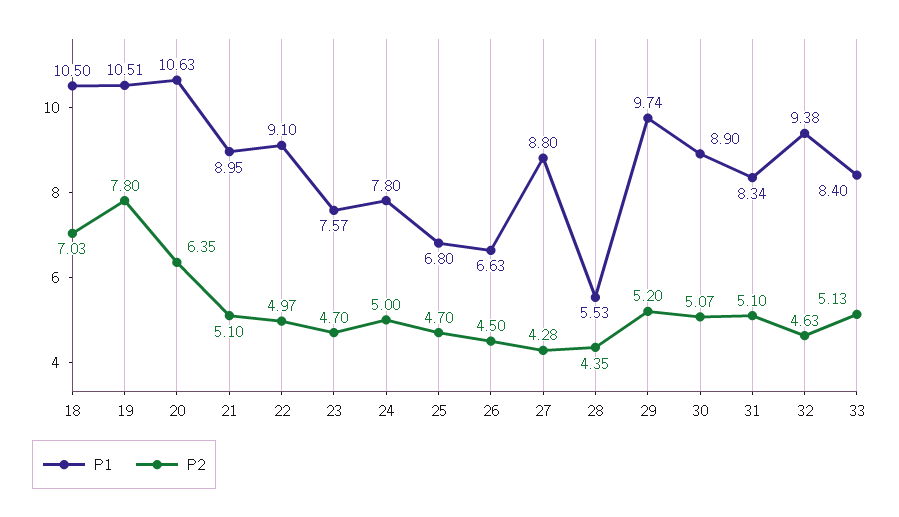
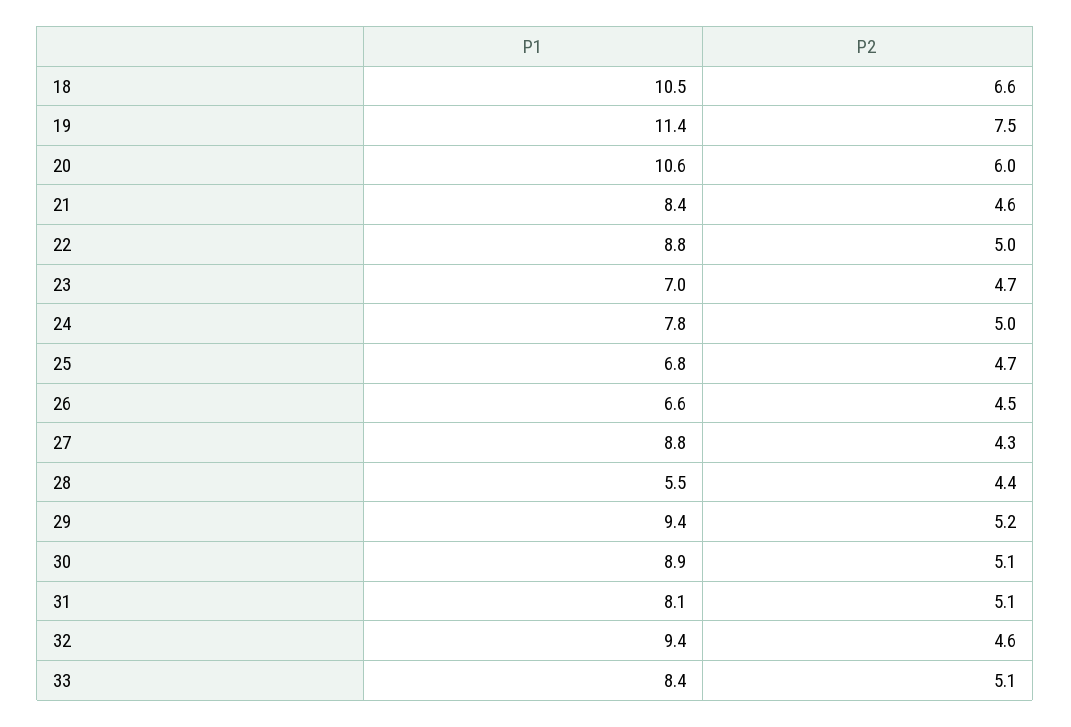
  {
    "P1": {
      "18": 10.5,
-     "19": 10.51,
+     "19": 11.4,
      "20": 10.63,
-     "21": 8.95,
+     "21": 8.4,
-     "22": 9.1,
+     "22": 8.8,
-     "23": 7.57,
+     "23": 7,
      "24": 7.8,
      "25": 6.8,
      "26": 6.63,
      "27": 8.8,
      "28": 5.53,
-     "29": 9.74,
+     "29": 9.4,
      "30": 8.9,
-     "31": 8.34,
+     "31": 8.1,
      "32": 9.38,
      "33": 8.4
    },
    "P2": {
-     "18": 7.03,
+     "18": 6.6,
-     "19": 7.8,
+     "19": 7.5,
-     "20": 6.35,
+     "20": 6,
-     "21": 5.1,
+     "21": 4.6,
      "22": 4.97,
      "23": 4.7,
      "24": 5,
      "25": 4.7,
      "26": 4.5,
      "27": 4.28,
      "28": 4.35,
      "29": 5.2,
      "30": 5.07,
      "31": 5.1,
      "32": 4.63,
      "33": 5.13
    }
  }

